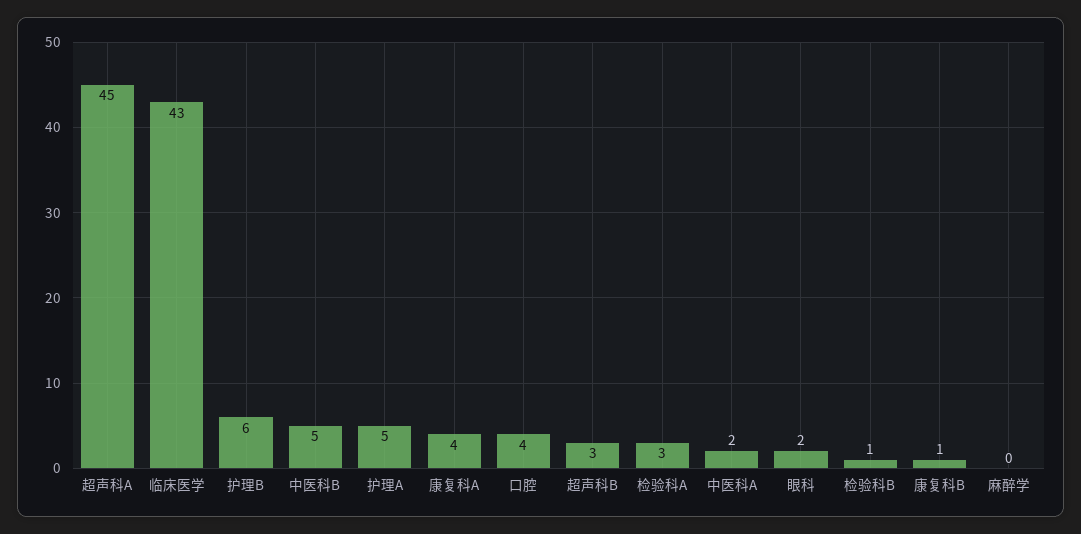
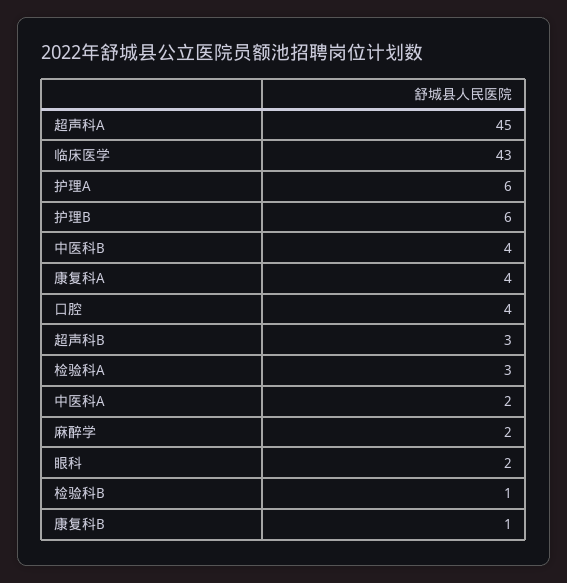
  {
    "超声科A": 45,
    "临床医学": 43,
    "护理B": 6,
-   "中医科B": 5,
+   "中医科B": 4,
-   "护理A": 5,
+   "护理A": 6,
    "康复科A": 4,
    "口腔": 4,
    "超声科B": 3,
    "检验科A": 3,
    "中医科A": 2,
    "眼科": 2,
    "检验科B": 1,
    "康复科B": 1,
-   "麻醉学": 0
+   "麻醉学": 2
  }

